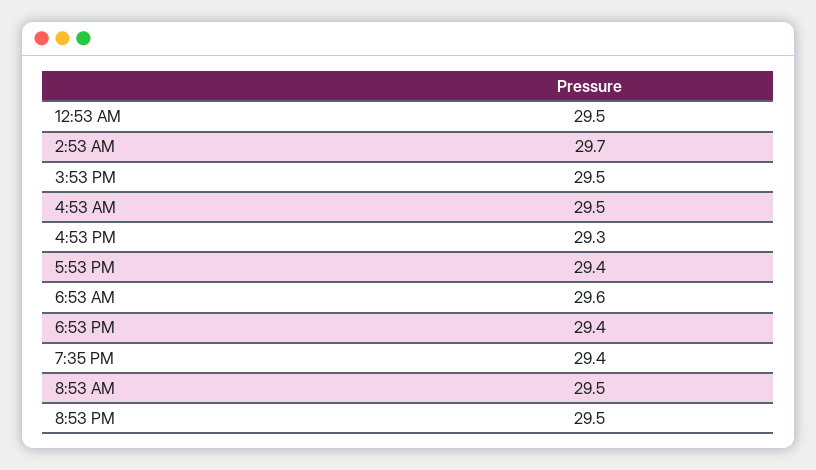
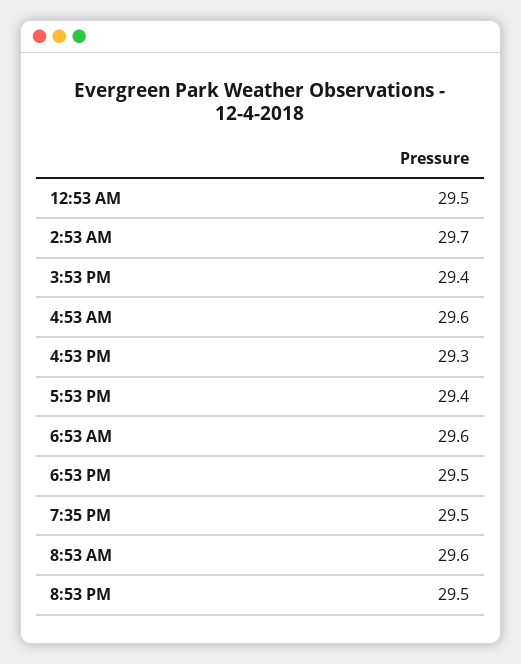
  {
    "12:53 AM": 29.5,
    "2:53 AM": 29.7,
-   "3:53 PM": 29.5,
+   "3:53 PM": 29.4,
-   "4:53 AM": 29.5,
+   "4:53 AM": 29.6,
    "4:53 PM": 29.3,
    "5:53 PM": 29.4,
    "6:53 AM": 29.6,
-   "6:53 PM": 29.4,
+   "6:53 PM": 29.5,
-   "7:35 PM": 29.4,
+   "7:35 PM": 29.5,
-   "8:53 AM": 29.5,
+   "8:53 AM": 29.6,
    "8:53 PM": 29.5
  }

